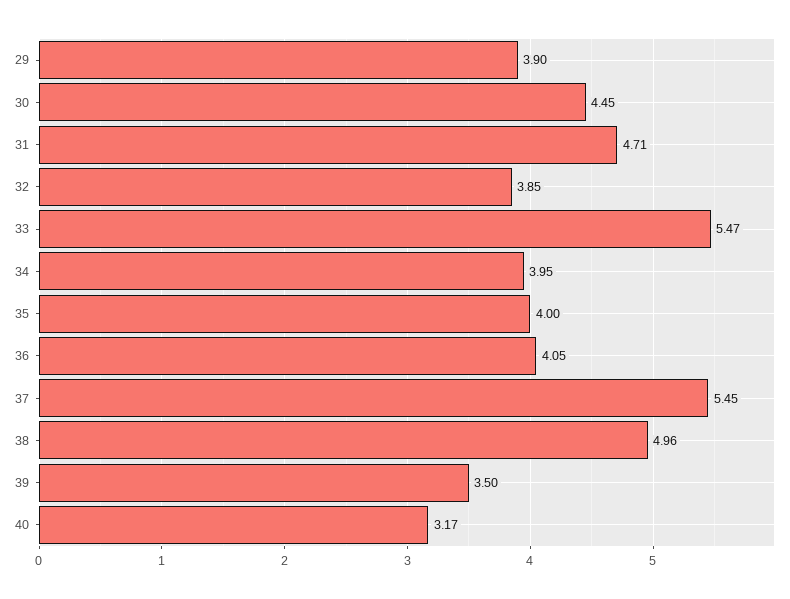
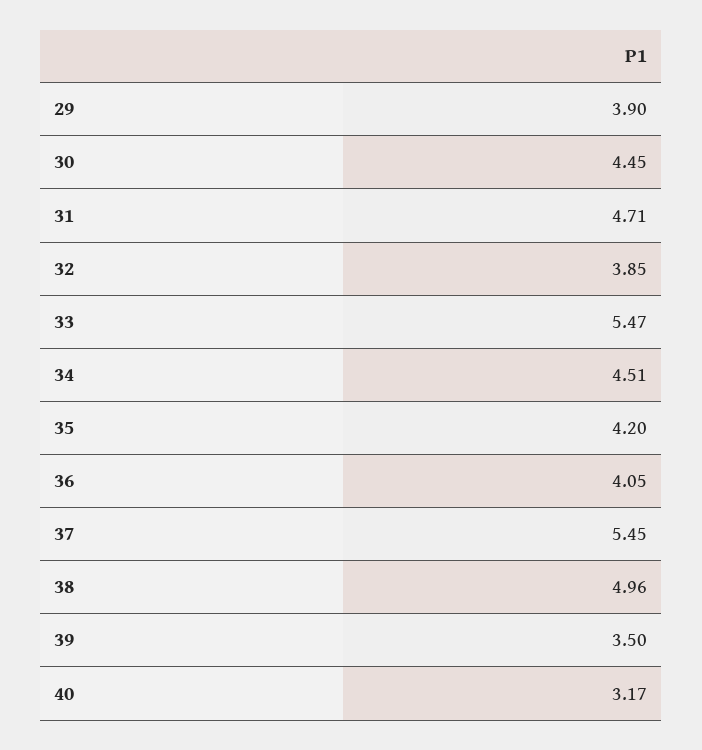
  {
    "29": 3.9,
    "30": 4.45,
    "31": 4.71,
    "32": 3.85,
    "33": 5.47,
-   "34": 3.95,
+   "34": 4.51,
-   "35": 4,
+   "35": 4.2,
    "36": 4.05,
    "37": 5.45,
    "38": 4.96,
    "39": 3.5,
    "40": 3.17
  }

